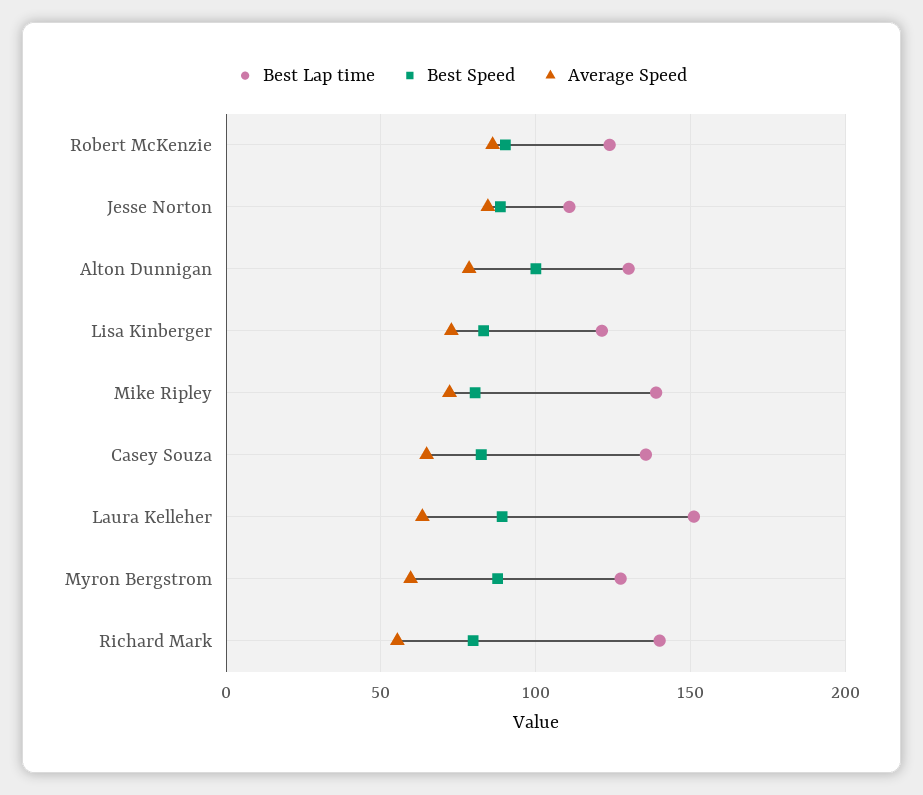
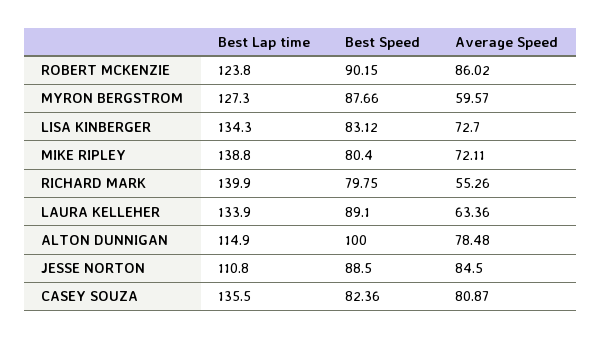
  {
    "Best Lap time": {
      "Robert McKenzie": 123.8,
      "Jesse Norton": 110.8,
-     "Alton Dunnigan": 130,
+     "Alton Dunnigan": 114.9,
-     "Lisa Kinberger": 120,
+     "Lisa Kinberger": 134.3,
      "Mike Ripley": 138.8,
      "Casey Souza": 135.5,
-     "Laura Kelleher": 150,
+     "Laura Kelleher": 133.9,
      "Myron Bergstrom": 127.3,
      "Richard Mark": 139.9
    },
    "Best Speed": {
      "Robert McKenzie": 90.15,
      "Jesse Norton": 88.5,
      "Alton Dunnigan": 100,
      "Lisa Kinberger": 83.12,
      "Mike Ripley": 80.4,
      "Casey Souza": 82.36,
      "Laura Kelleher": 89.1,
      "Myron Bergstrom": 87.66,
      "Richard Mark": 79.75
    },
    "Average Speed": {
      "Robert McKenzie": 86.02,
      "Jesse Norton": 84.5,
      "Alton Dunnigan": 78.48,
      "Lisa Kinberger": 72.7,
      "Mike Ripley": 72.11,
-     "Casey Souza": 65,
+     "Casey Souza": 80.87,
      "Laura Kelleher": 63.36,
      "Myron Bergstrom": 59.57,
      "Richard Mark": 55.26
    }
  }

